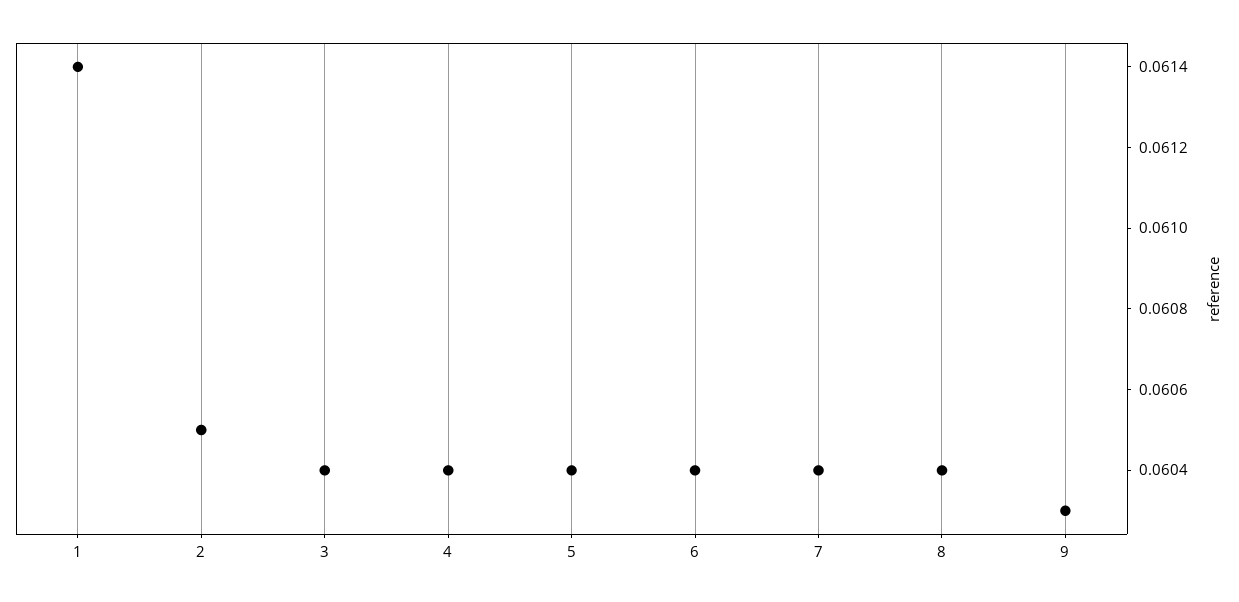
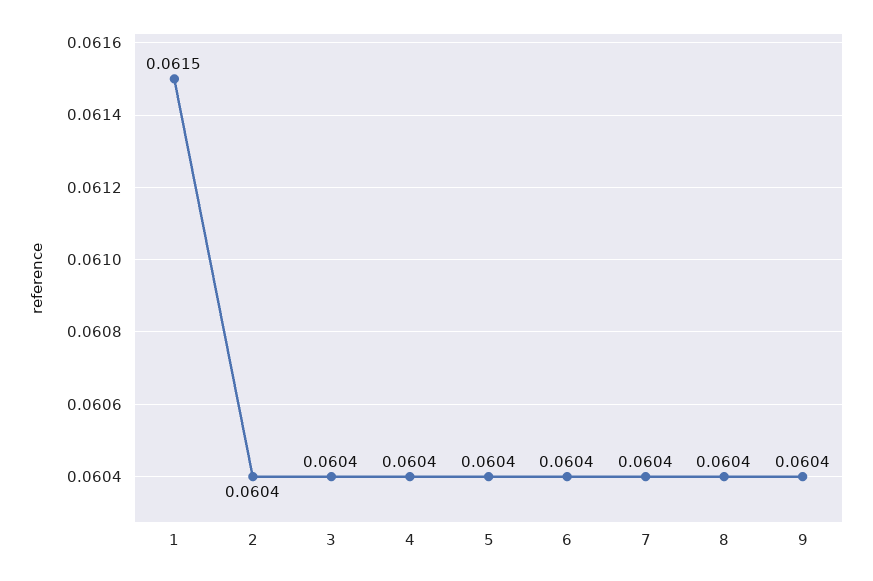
  {
-   "1": 0.0614,
+   "1": 0.0615,
-   "2": 0.0605,
+   "2": 0.0604,
    "3": 0.0604,
    "4": 0.0604,
    "5": 0.0604,
    "6": 0.0604,
    "7": 0.0604,
    "8": 0.0604,
-   "9": 0.0603
+   "9": 0.0604
  }

